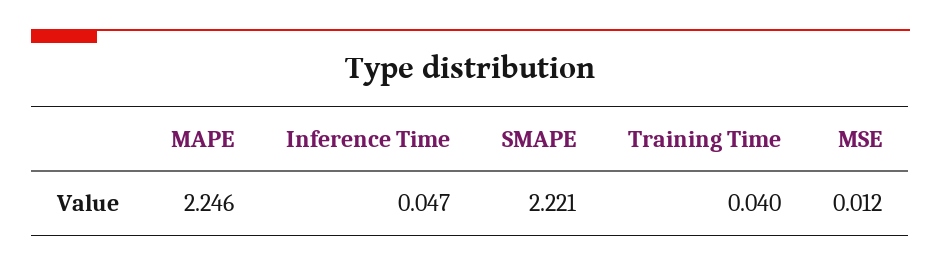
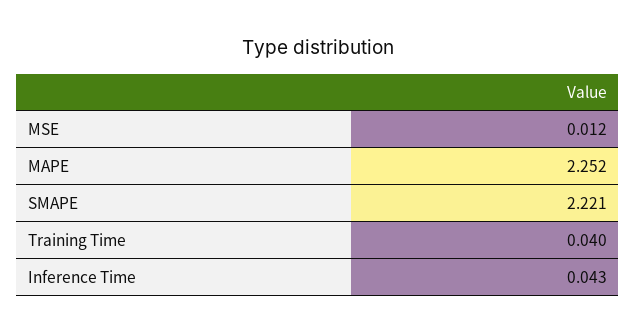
  {
-   "MAPE": 2.246,
+   "MAPE": 2.252,
-   "Inference Time": 0.047,
+   "Inference Time": 0.043,
    "SMAPE": 2.221,
    "Training Time": 0.04,
    "MSE": 0.012
  }

